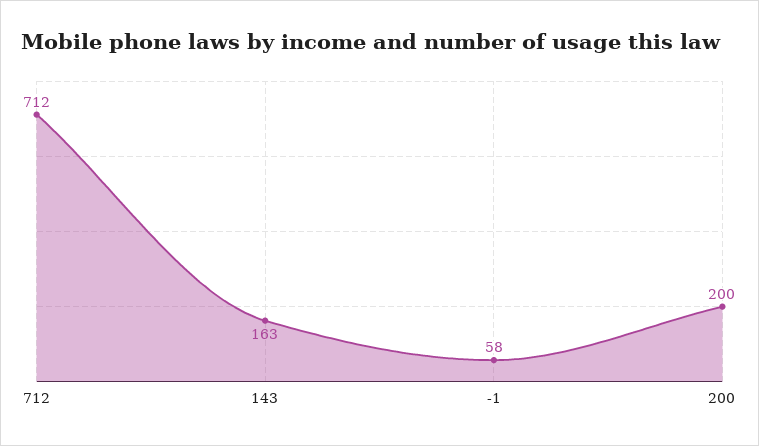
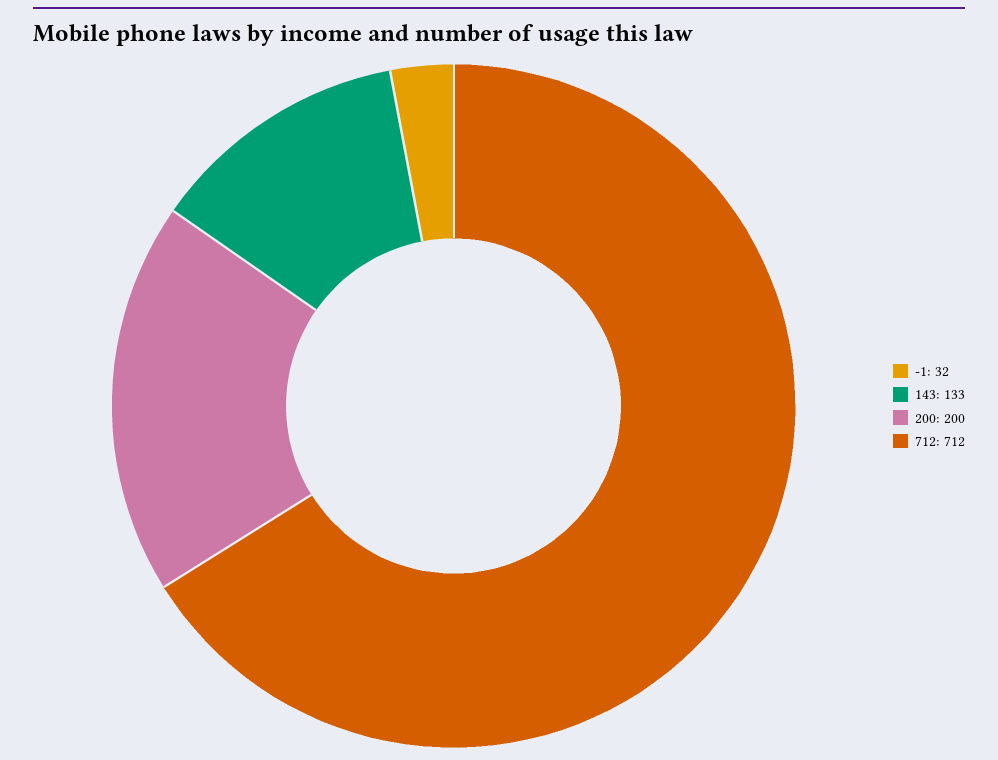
  {
    "712": 712,
-   "143": 163,
+   "143": 133,
-   "-1": 58,
+   "-1": 32,
    "200": 200
  }

